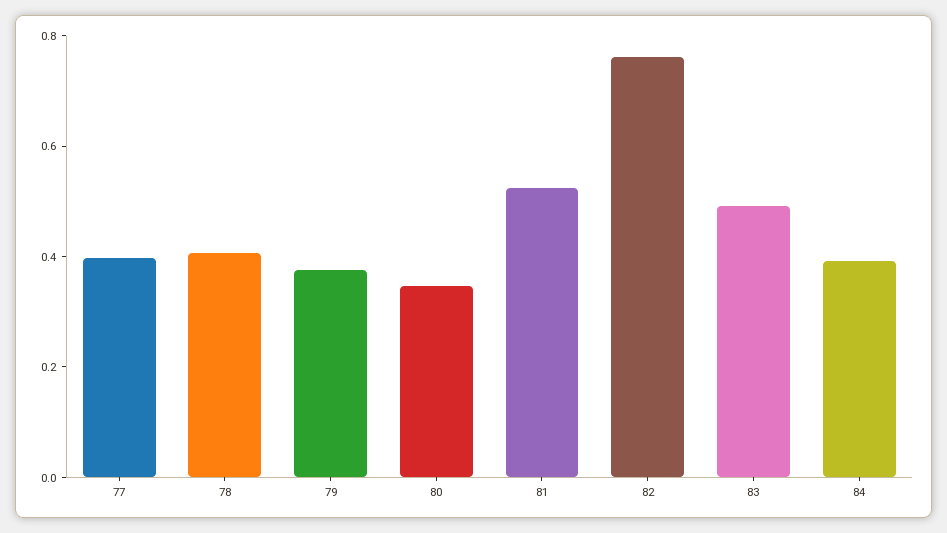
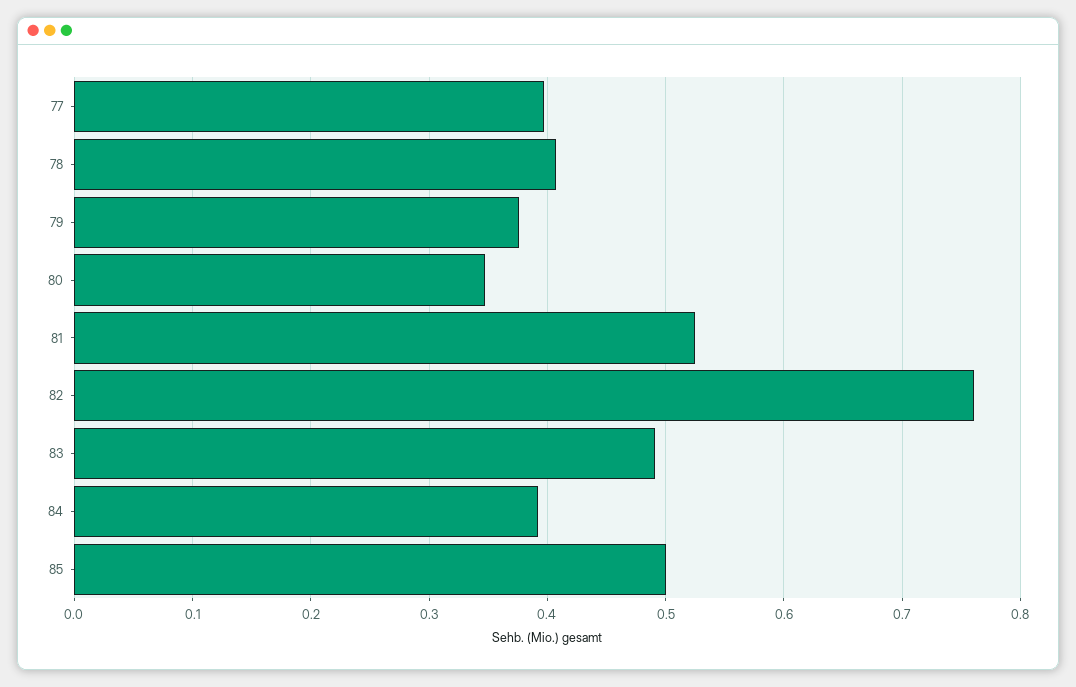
  {
    "77": 0.4,
    "78": 0.41,
    "79": 0.38,
    "80": 0.35,
    "81": 0.53,
    "82": 0.76,
    "83": 0.49,
-   "84": 0.39
+   "84": 0.39,
+   "85": 0.5
  }

